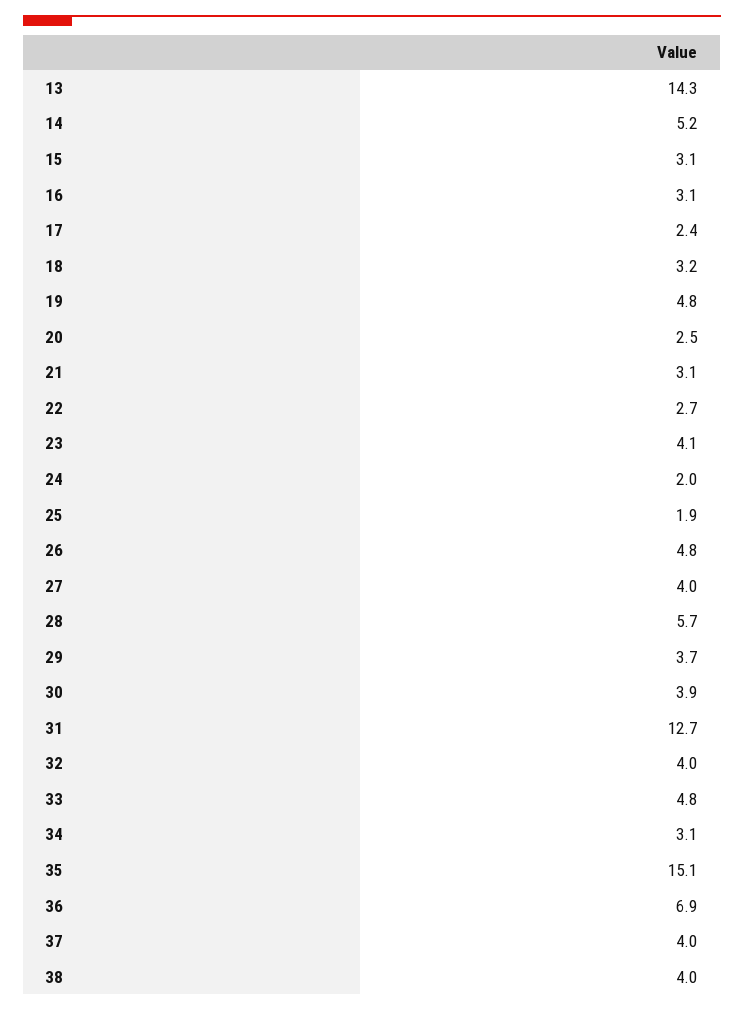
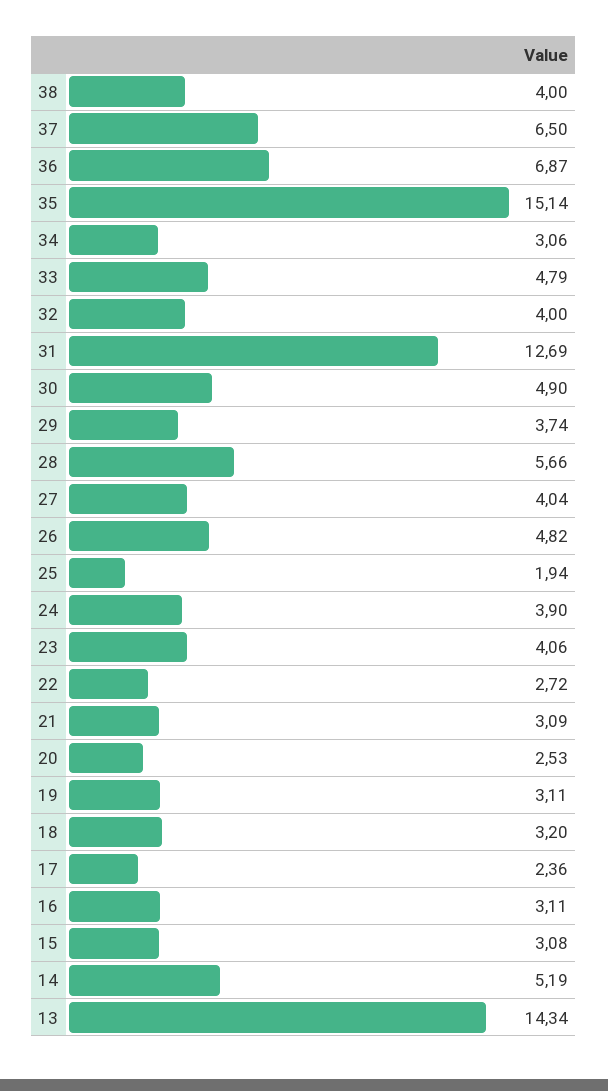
  {
    "13": 14.34,
    "14": 5.19,
    "15": 3.08,
    "16": 3.11,
    "17": 2.36,
    "18": 3.2,
-   "19": 4.8,
+   "19": 3.11,
    "20": 2.53,
    "21": 3.09,
    "22": 2.72,
    "23": 4.06,
-   "24": 2,
+   "24": 3.9,
    "25": 1.94,
    "26": 4.82,
    "27": 4.04,
    "28": 5.66,
    "29": 3.74,
-   "30": 3.9,
+   "30": 4.9,
    "31": 12.69,
    "32": 4,
    "33": 4.79,
    "34": 3.06,
    "35": 15.14,
    "36": 6.87,
-   "37": 4,
+   "37": 6.5,
    "38": 4
  }

